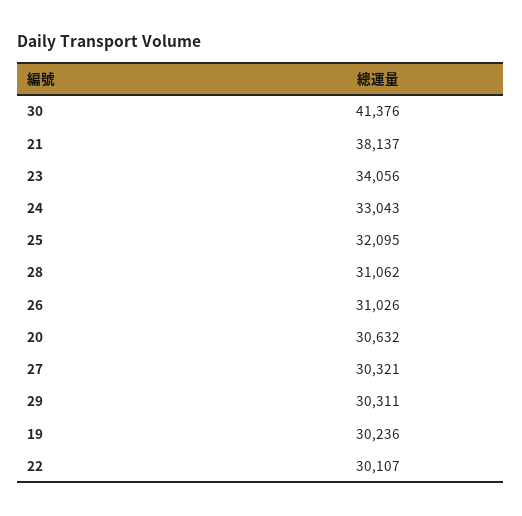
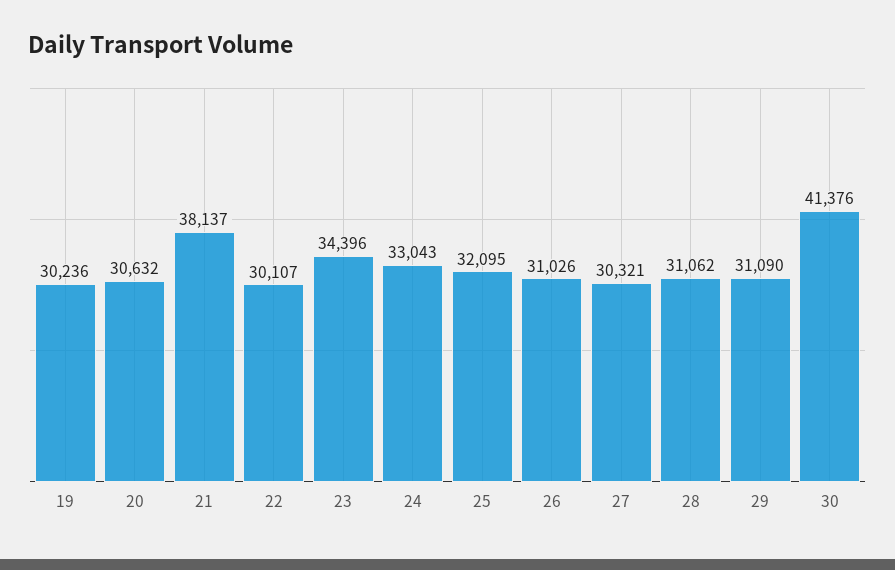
  {
    "30": 41376,
    "21": 38137,
-   "23": 34056,
+   "23": 34396,
    "24": 33043,
    "25": 32095,
    "28": 31062,
    "26": 31026,
    "20": 30632,
    "27": 30321,
-   "29": 30311,
+   "29": 31090,
    "19": 30236,
    "22": 30107
  }

